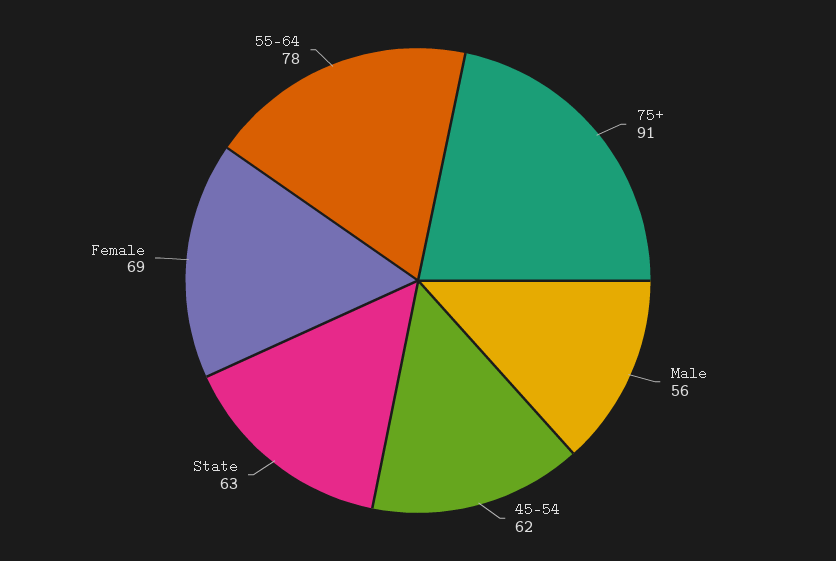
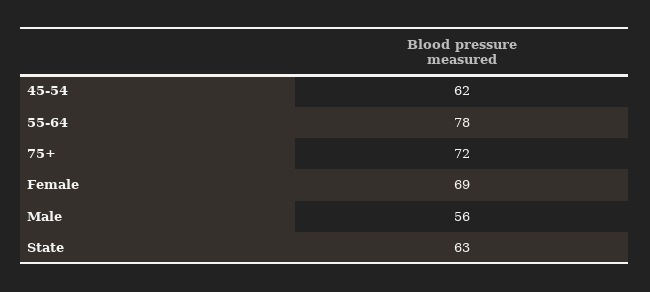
  {
-   "75+": 91,
+   "75+": 72,
    "Male": 56,
    "45-54": 62,
    "State": 63,
    "Female": 69,
    "55-64": 78
  }

